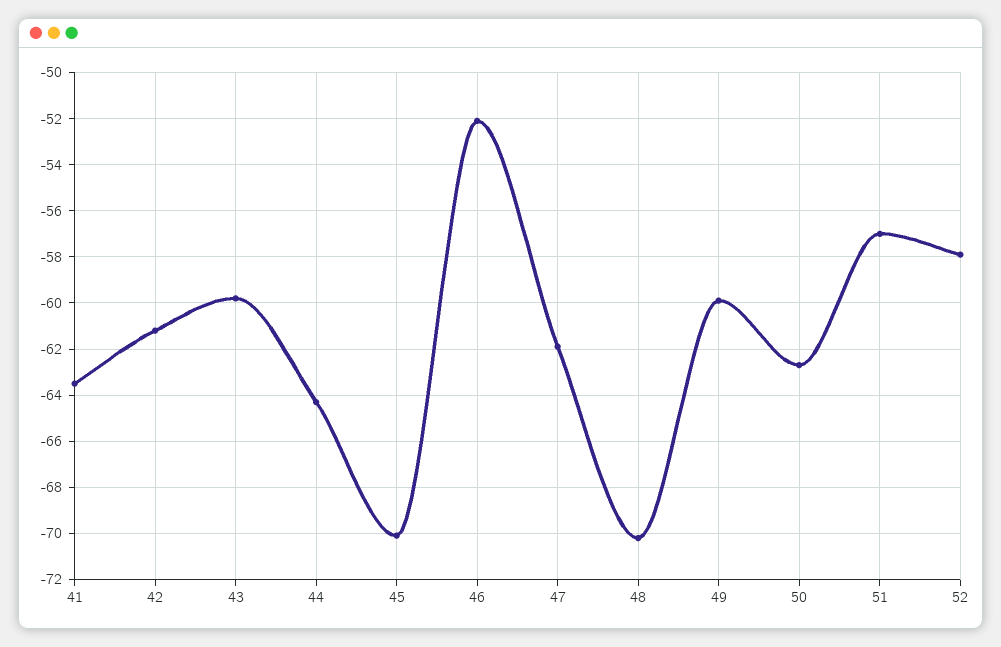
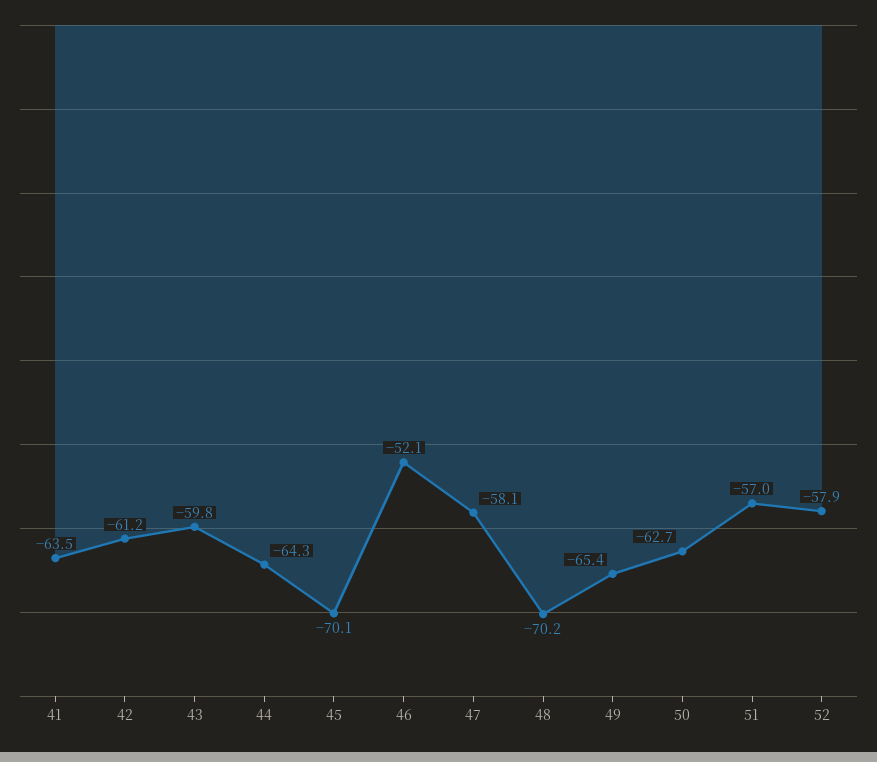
  {
    "41": -63.5,
    "42": -61.2,
    "43": -59.8,
    "44": -64.3,
    "45": -70.1,
    "46": -52.1,
-   "47": -62,
+   "47": -58.1,
    "48": -70.2,
-   "49": -60,
+   "49": -65.4,
    "50": -62.7,
    "51": -57,
    "52": -57.9
  }

